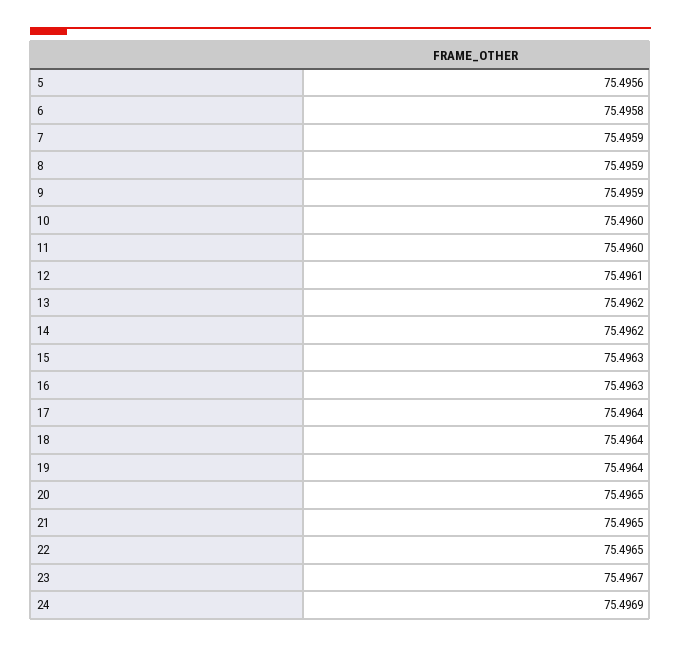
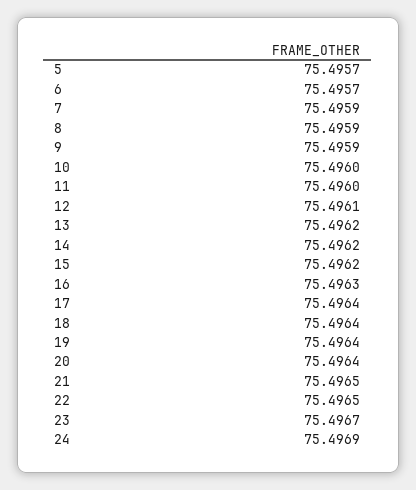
  {
-   "5": 75.4956,
+   "5": 75.4957,
-   "6": 75.4958,
+   "6": 75.4957,
    "7": 75.4959,
    "8": 75.4959,
    "9": 75.4959,
    "10": 75.496,
    "11": 75.496,
    "12": 75.4961,
    "13": 75.4962,
    "14": 75.4962,
-   "15": 75.4963,
+   "15": 75.4962,
    "16": 75.4963,
    "17": 75.4964,
    "18": 75.4964,
    "19": 75.4964,
-   "20": 75.4965,
+   "20": 75.4964,
    "21": 75.4965,
    "22": 75.4965,
    "23": 75.4967,
    "24": 75.4969
  }

